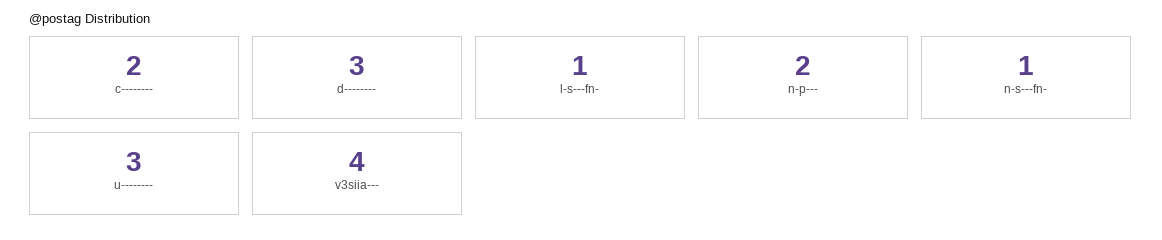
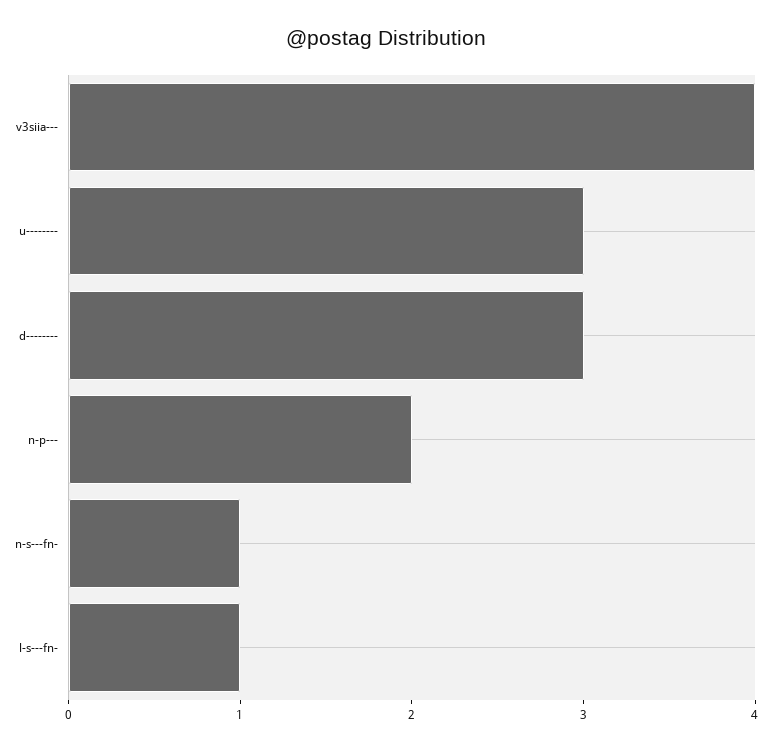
  {
-   "c--------": 2,
    "d--------": 3,
    "l-s---fn-": 1,
    "n-p---": 2,
    "n-s---fn-": 1,
    "u--------": 3,
    "v3siia---": 4
  }

